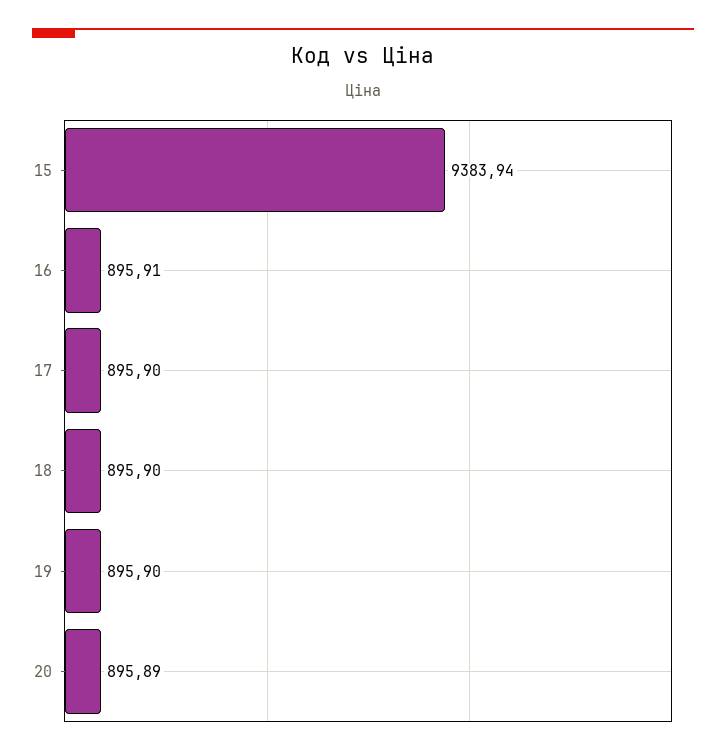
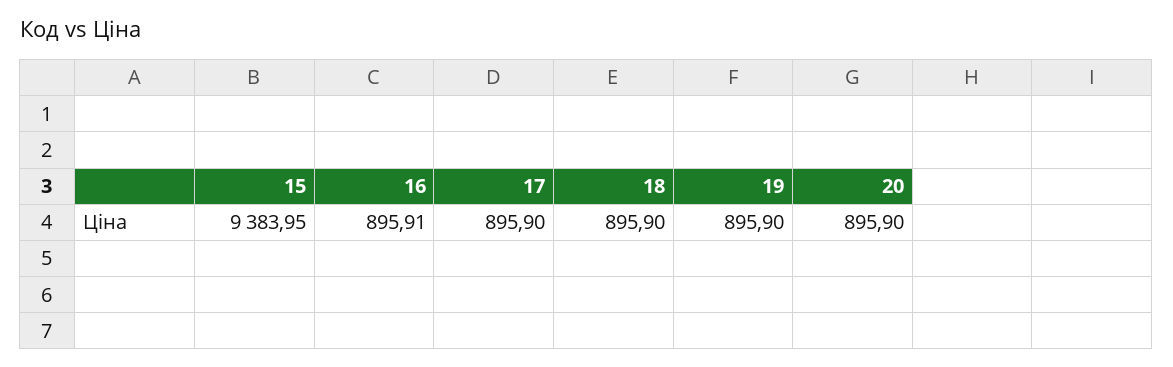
  {
-   "15": 9383.94,
+   "15": 9383.95,
    "16": 895.91,
    "17": 895.9,
    "18": 895.9,
    "19": 895.9,
-   "20": 895.89
+   "20": 895.9
  }

